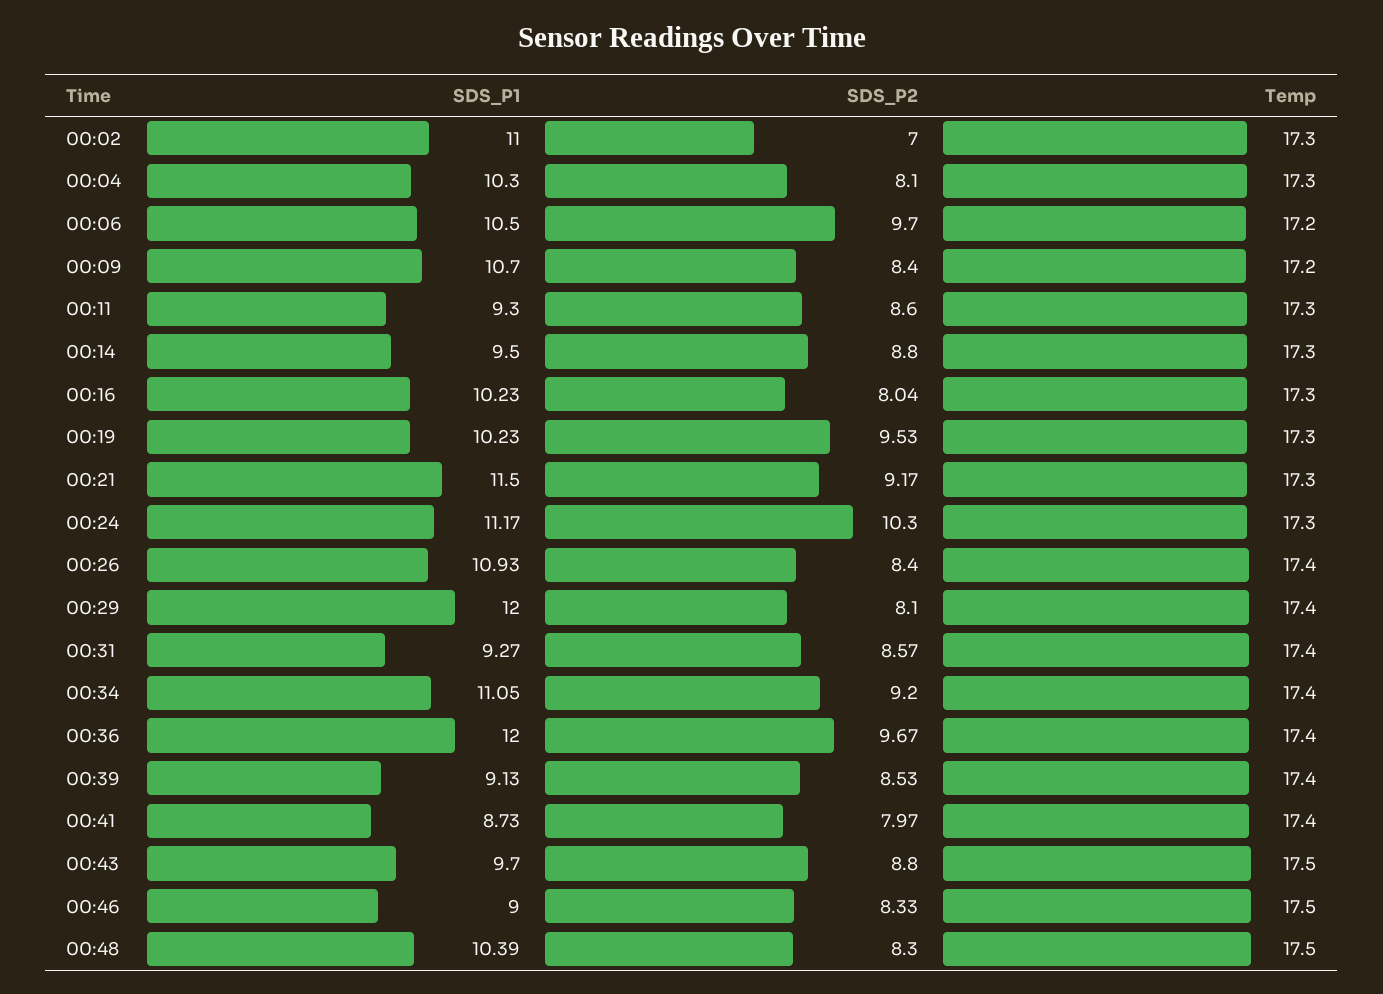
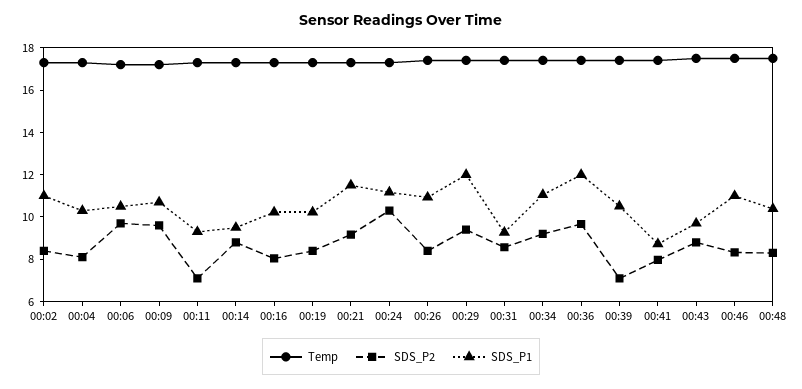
  {
    "SDS_P1": {
      "00:02": 11,
      "00:04": 10.3,
      "00:06": 10.5,
      "00:09": 10.7,
      "00:11": 9.3,
      "00:14": 9.5,
      "00:16": 10.23,
      "00:19": 10.23,
      "00:21": 11.5,
      "00:24": 11.17,
      "00:26": 10.93,
      "00:29": 12,
      "00:31": 9.27,
      "00:34": 11.05,
      "00:36": 12,
-     "00:39": 9.13,
+     "00:39": 10.5,
      "00:41": 8.73,
      "00:43": 9.7,
-     "00:46": 9,
+     "00:46": 11,
      "00:48": 10.39
    },
    "SDS_P2": {
-     "00:02": 7,
+     "00:02": 8.5,
      "00:04": 8.1,
      "00:06": 9.7,
-     "00:09": 8.4,
+     "00:09": 9.5,
-     "00:11": 8.6,
+     "00:11": 7,
      "00:14": 8.8,
      "00:16": 8.04,
-     "00:19": 9.53,
+     "00:19": 8.5,
      "00:21": 9.17,
      "00:24": 10.3,
      "00:26": 8.4,
-     "00:29": 8.1,
+     "00:29": 9.5,
      "00:31": 8.57,
      "00:34": 9.2,
      "00:36": 9.67,
-     "00:39": 8.53,
+     "00:39": 7,
      "00:41": 7.97,
      "00:43": 8.8,
      "00:46": 8.33,
      "00:48": 8.3
    },
    "Temp": {
      "00:02": 17.3,
      "00:04": 17.3,
      "00:06": 17.2,
      "00:09": 17.2,
      "00:11": 17.3,
      "00:14": 17.3,
      "00:16": 17.3,
      "00:19": 17.3,
      "00:21": 17.3,
      "00:24": 17.3,
      "00:26": 17.4,
      "00:29": 17.4,
      "00:31": 17.4,
      "00:34": 17.4,
      "00:36": 17.4,
      "00:39": 17.4,
      "00:41": 17.4,
      "00:43": 17.5,
      "00:46": 17.5,
      "00:48": 17.5
    }
  }

